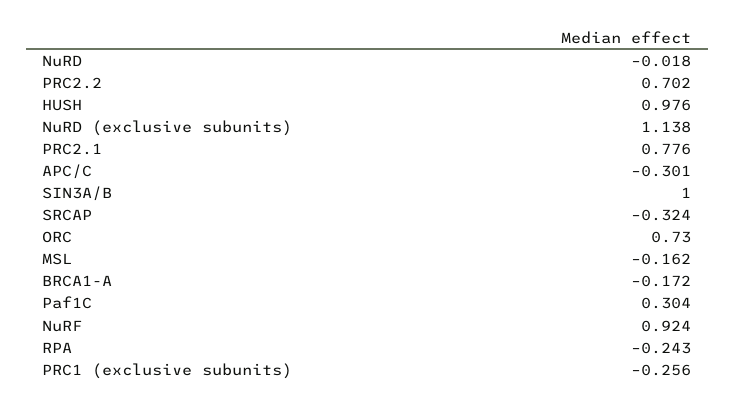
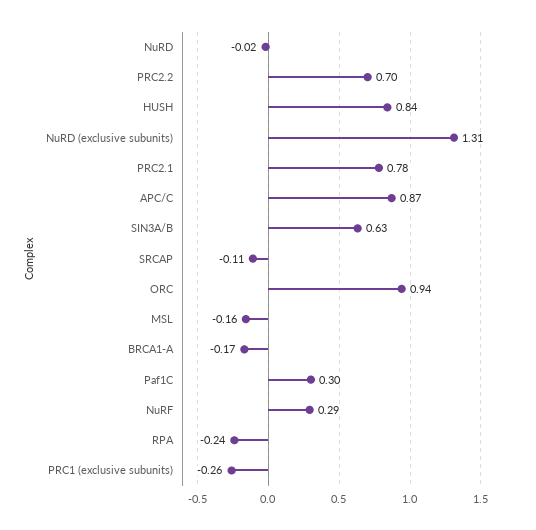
  {
    "NuRD": -0.018,
    "PRC2.2": 0.702,
-   "HUSH": 0.976,
+   "HUSH": 0.84,
-   "NuRD (exclusive subunits)": 1.138,
+   "NuRD (exclusive subunits)": 1.31,
    "PRC2.1": 0.776,
-   "APC/C": -0.301,
+   "APC/C": 0.87,
-   "SIN3A/B": 1,
+   "SIN3A/B": 0.63,
-   "SRCAP": -0.324,
+   "SRCAP": -0.11,
-   "ORC": 0.73,
+   "ORC": 0.94,
    "MSL": -0.162,
    "BRCA1-A": -0.172,
    "Paf1C": 0.304,
-   "NuRF": 0.924,
+   "NuRF": 0.29,
    "RPA": -0.243,
    "PRC1 (exclusive subunits)": -0.256
  }

